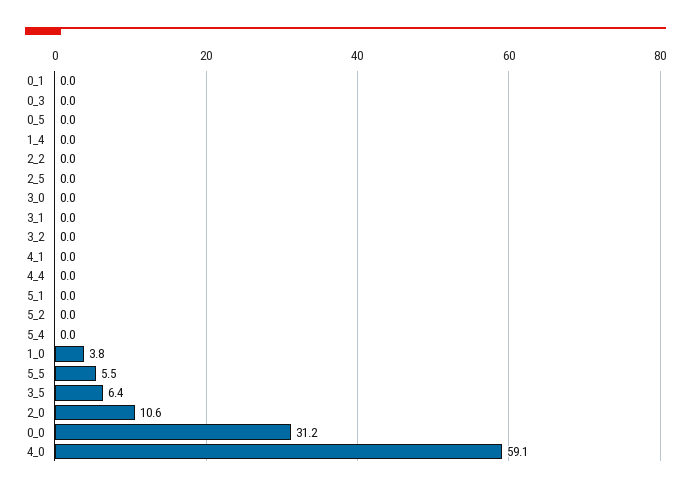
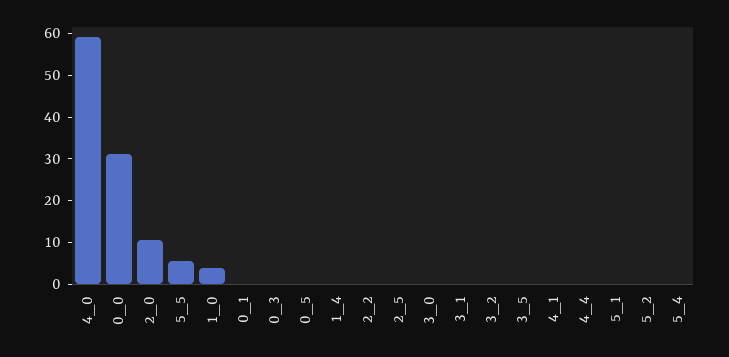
  {
    "0_1": 0,
    "0_3": 0,
    "0_5": 0,
    "1_4": 0,
    "2_2": 0,
    "2_5": 0,
    "3_0": 0,
    "3_1": 0,
    "3_2": 0,
    "4_1": 0,
    "4_4": 0,
    "5_1": 0,
    "5_2": 0,
    "5_4": 0,
    "1_0": 3.8,
    "5_5": 5.5,
-   "3_5": 6.4,
+   "3_5": 0,
    "2_0": 10.6,
    "0_0": 31.2,
    "4_0": 59.1
  }

